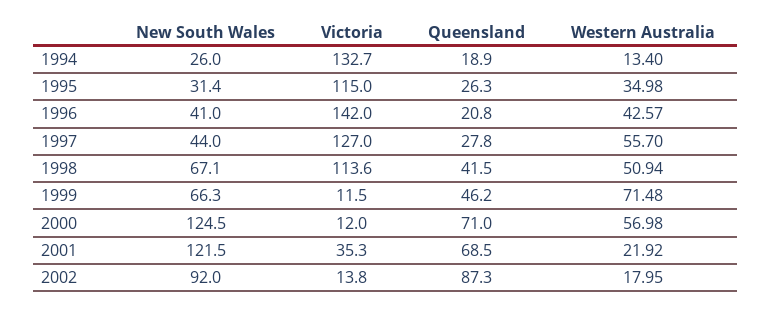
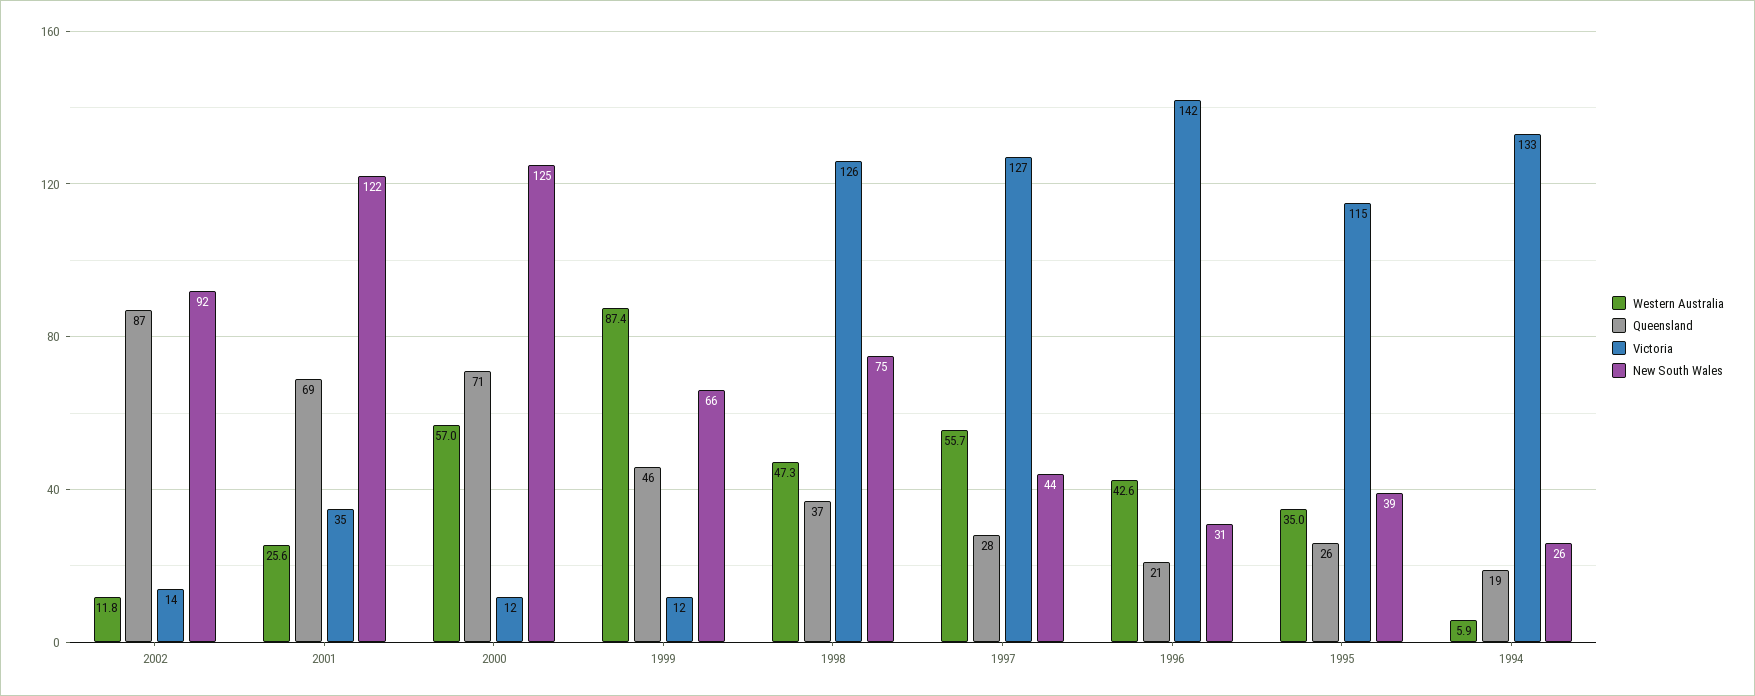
  {
    "New South Wales": {
      "1994": 26,
-     "1995": 31.4,
+     "1995": 39,
-     "1996": 41,
+     "1996": 31,
      "1997": 44,
-     "1998": 67.1,
+     "1998": 75,
      "1999": 66.3,
      "2000": 124.5,
      "2001": 121.5,
      "2002": 92
    },
    "Victoria": {
      "1994": 132.7,
      "1995": 115,
      "1996": 142,
      "1997": 127,
-     "1998": 113.6,
+     "1998": 126,
      "1999": 11.5,
      "2000": 12,
      "2001": 35.3,
      "2002": 13.8
    },
    "Queensland": {
      "1994": 18.9,
      "1995": 26.3,
      "1996": 20.8,
      "1997": 27.8,
-     "1998": 41.5,
+     "1998": 37,
      "1999": 46.2,
      "2000": 71,
      "2001": 68.5,
      "2002": 87.3
    },
    "Western Australia": {
-     "1994": 13.4,
+     "1994": 5.9,
      "1995": 34.98,
      "1996": 42.57,
      "1997": 55.7,
-     "1998": 50.94,
+     "1998": 47.3,
-     "1999": 71.48,
+     "1999": 87.4,
      "2000": 56.98,
-     "2001": 21.92,
+     "2001": 25.6,
-     "2002": 17.95
+     "2002": 11.8
    }
  }

